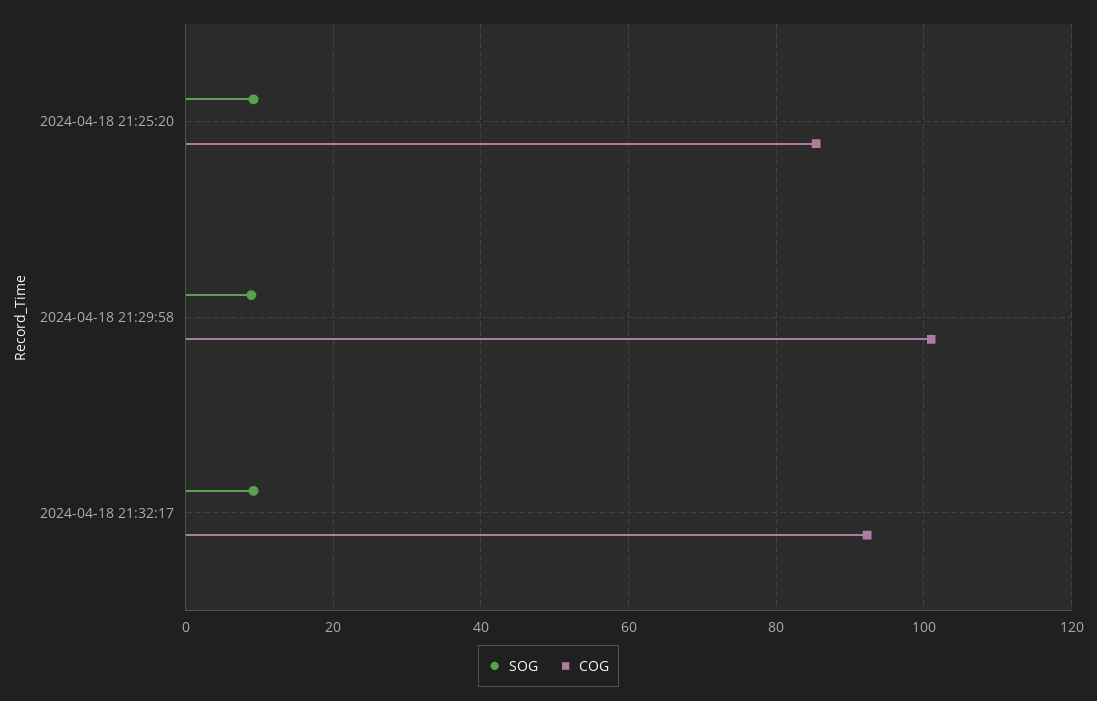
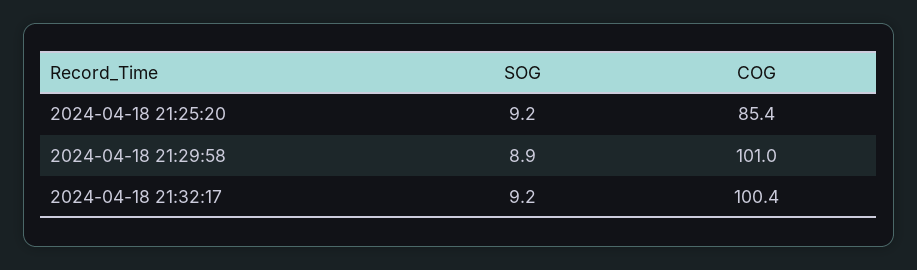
  {
    "SOG": {
      "2024-04-18 21:25:20": 9.2,
      "2024-04-18 21:29:58": 8.9,
      "2024-04-18 21:32:17": 9.2
    },
    "COG": {
      "2024-04-18 21:25:20": 85.4,
      "2024-04-18 21:29:58": 101,
-     "2024-04-18 21:32:17": 92
+     "2024-04-18 21:32:17": 100.4
    }
  }

